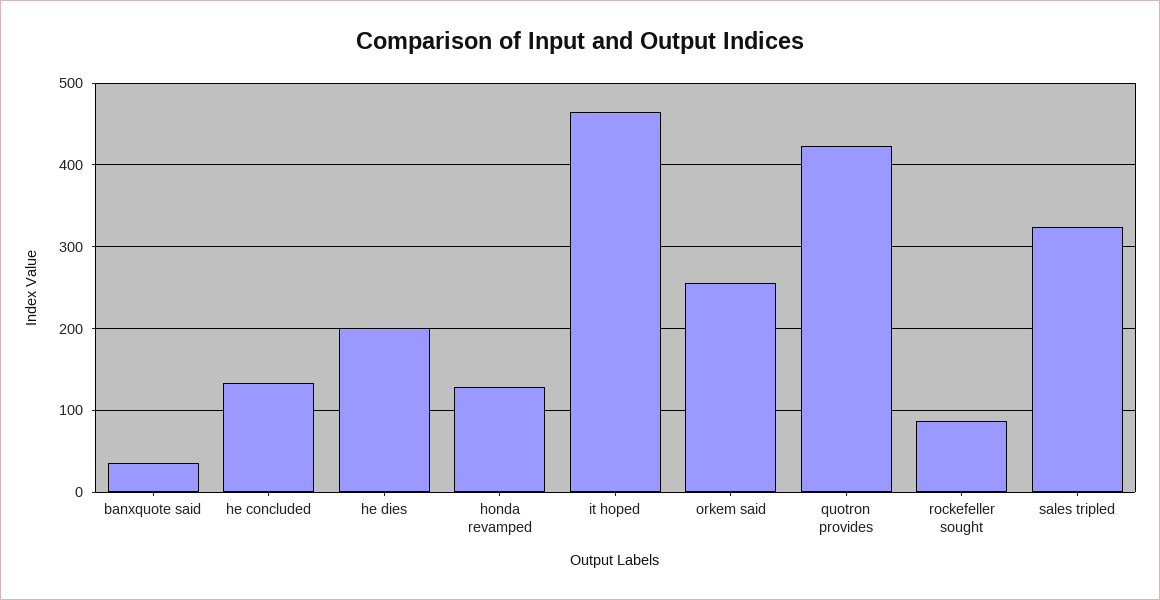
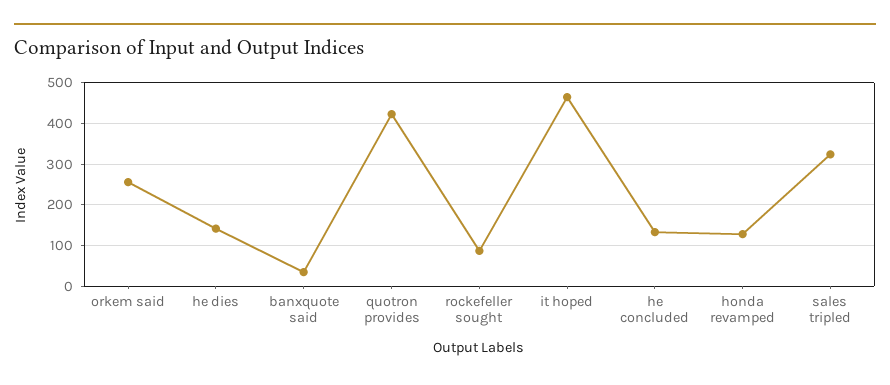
  {
    "banxquote said": 40,
    "he concluded": 130,
-   "he dies": 200,
+   "he dies": 140,
    "honda revamped": 130,
    "it hoped": 470,
    "orkem said": 260,
    "quotron provides": 420,
    "rockefeller sought": 90,
    "sales tripled": 320
  }

